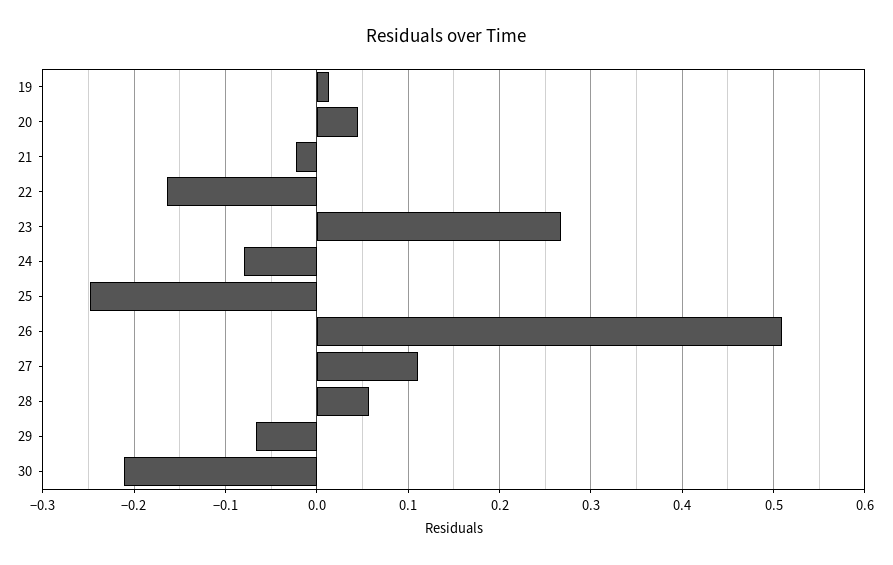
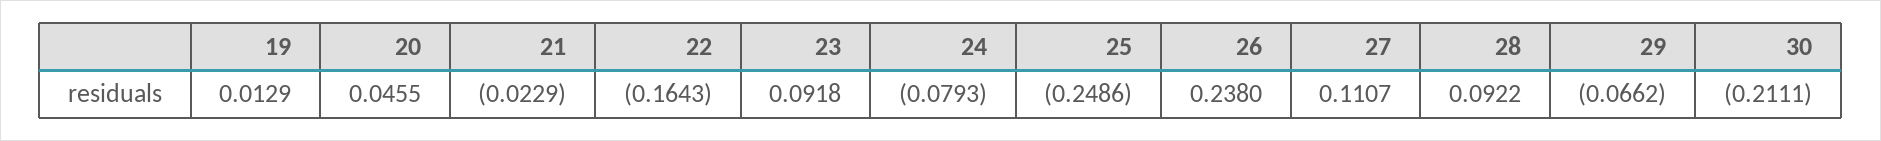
  {
    "19": 0.0129,
    "20": 0.0455,
    "21": -0.0229,
    "22": -0.1643,
-   "23": 0.27,
+   "23": 0.0918,
    "24": -0.0793,
    "25": -0.2486,
-   "26": 0.51,
+   "26": 0.238,
    "27": 0.1107,
-   "28": 0.06,
+   "28": 0.0922,
    "29": -0.0662,
    "30": -0.2111
  }

